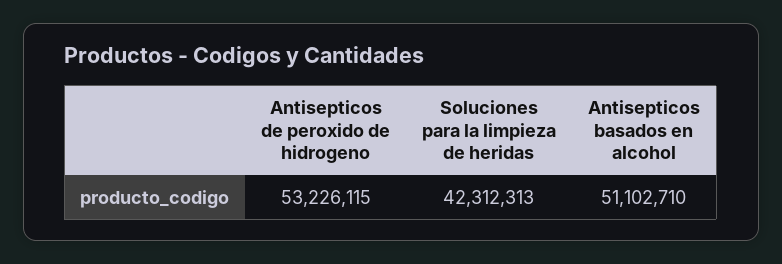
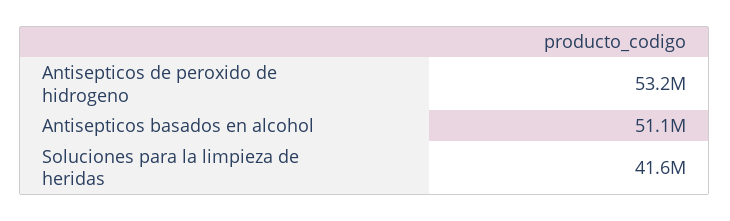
  {
    "Antisepticos de peroxido de hidrogeno": 53226115,
-   "Soluciones para la limpieza de heridas": 42312313,
+   "Soluciones para la limpieza de heridas": 41600000,
    "Antisepticos basados en alcohol": 51102710
  }

